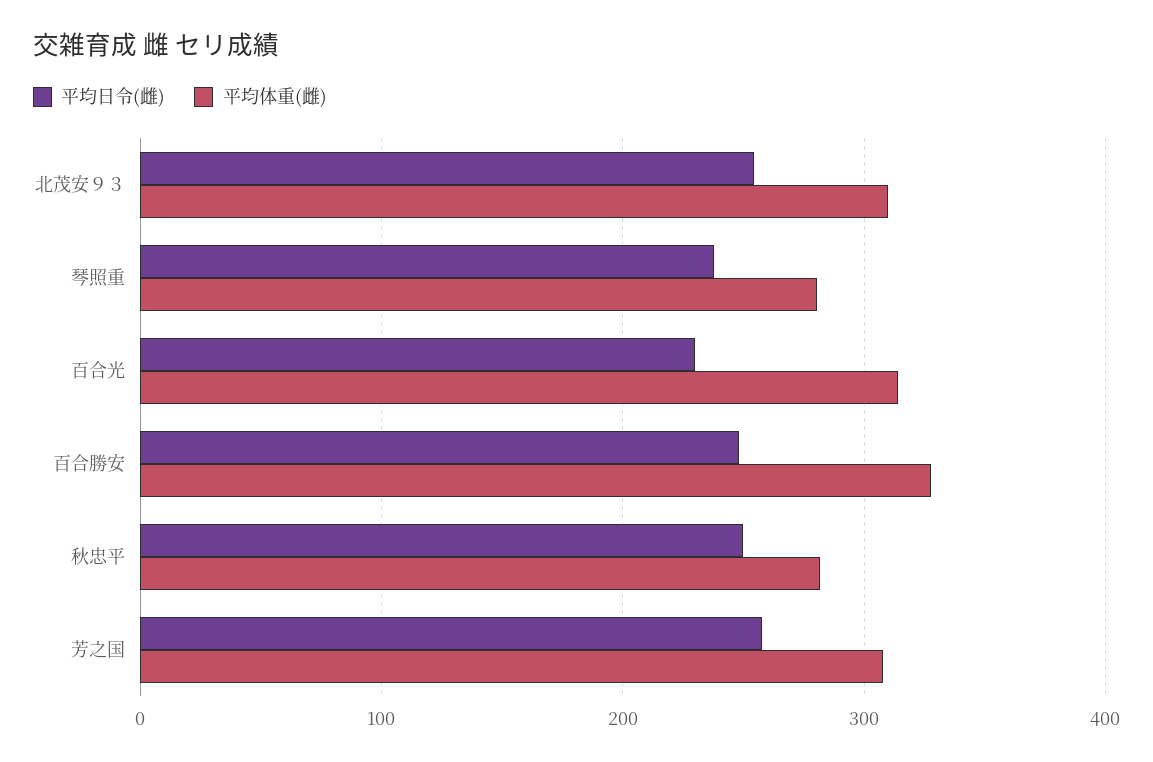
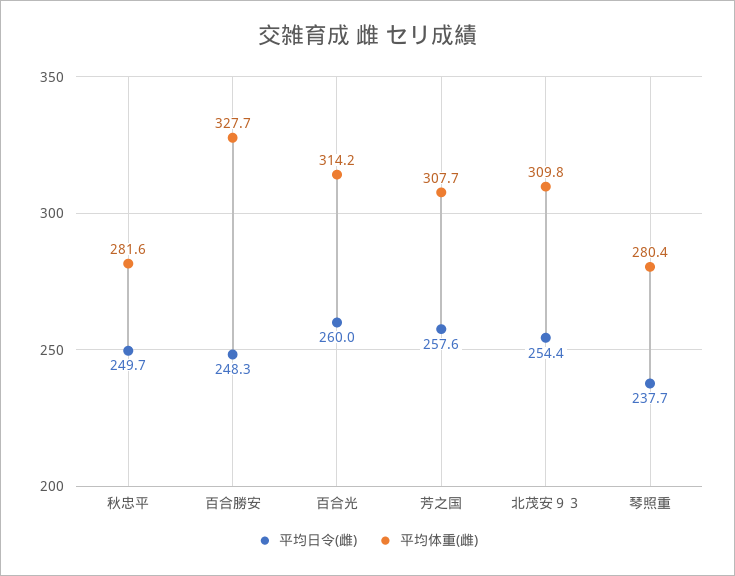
  {
    "平均日令(雌)": {
      "北茂安９３": 254.4,
      "琴照重": 237.7,
-     "百合光": 230,
+     "百合光": 260,
      "百合勝安": 248.3,
      "秋忠平": 249.7,
      "芳之国": 257.6
    },
    "平均体重(雌)": {
      "北茂安９３": 309.8,
      "琴照重": 280.4,
      "百合光": 314.2,
      "百合勝安": 327.7,
      "秋忠平": 281.6,
      "芳之国": 307.7
    }
  }

